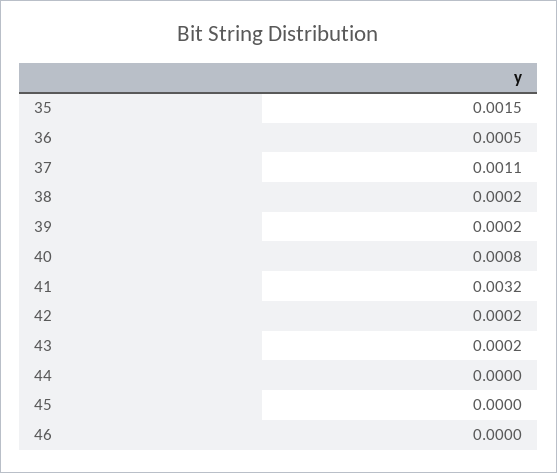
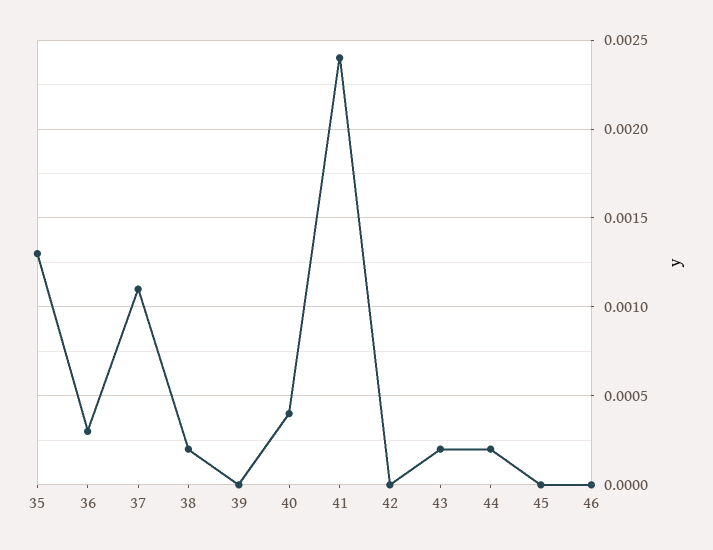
  {
-   "35": 0.0015,
+   "35": 0.0013,
-   "36": 0.0005,
+   "36": 0.0003,
    "37": 0.0011,
    "38": 0.0002,
-   "39": 0.0002,
+   "39": 0,
-   "40": 0.0008,
+   "40": 0.0004,
-   "41": 0.0032,
+   "41": 0.0024,
-   "42": 0.0002,
+   "42": 0,
    "43": 0.0002,
-   "44": 0,
+   "44": 0.0002,
    "45": 0,
    "46": 0
  }

